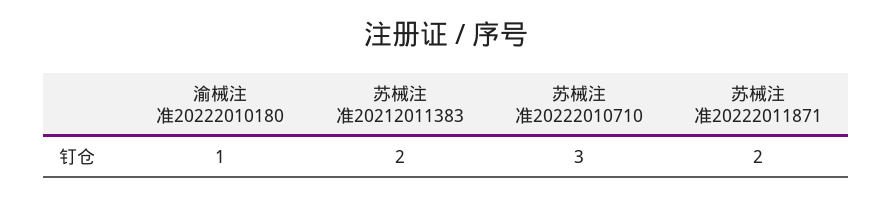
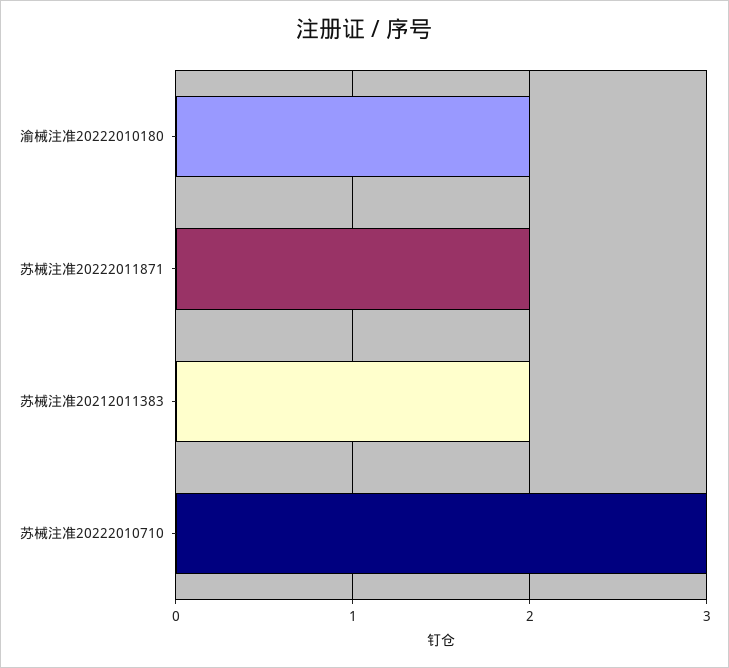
  {
-   "渝械注准20222010180": 1,
+   "渝械注准20222010180": 2,
    "苏械注准20212011383": 2,
    "苏械注准20222010710": 3,
    "苏械注准20222011871": 2
  }

